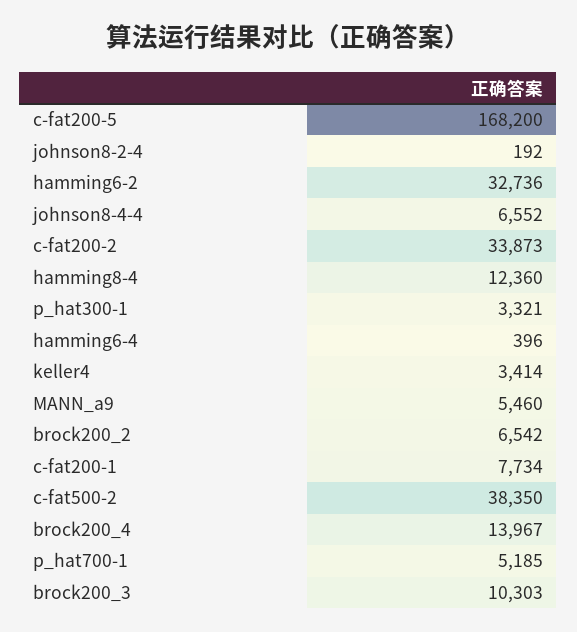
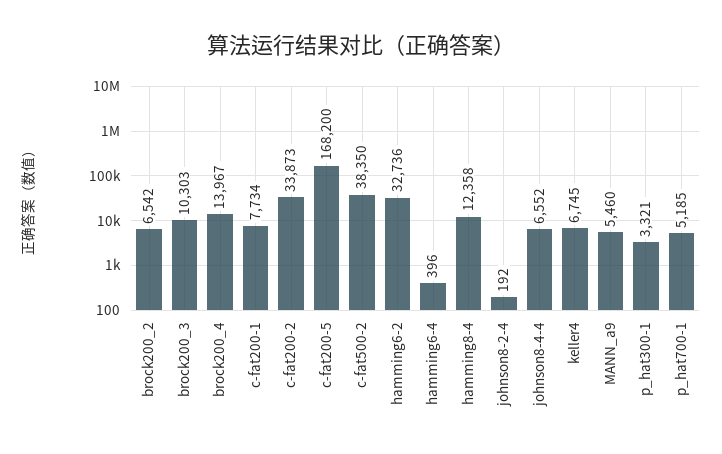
  {
    "c-fat200-5": 168200,
    "johnson8-2-4": 192,
    "hamming6-2": 32736,
    "johnson8-4-4": 6552,
    "c-fat200-2": 33873,
-   "hamming8-4": 12360,
+   "hamming8-4": 12358,
    "p_hat300-1": 3321,
    "hamming6-4": 396,
-   "keller4": 3414,
+   "keller4": 6745,
    "MANN_a9": 5460,
    "brock200_2": 6542,
    "c-fat200-1": 7734,
    "c-fat500-2": 38350,
    "brock200_4": 13967,
    "p_hat700-1": 5185,
    "brock200_3": 10303
  }

